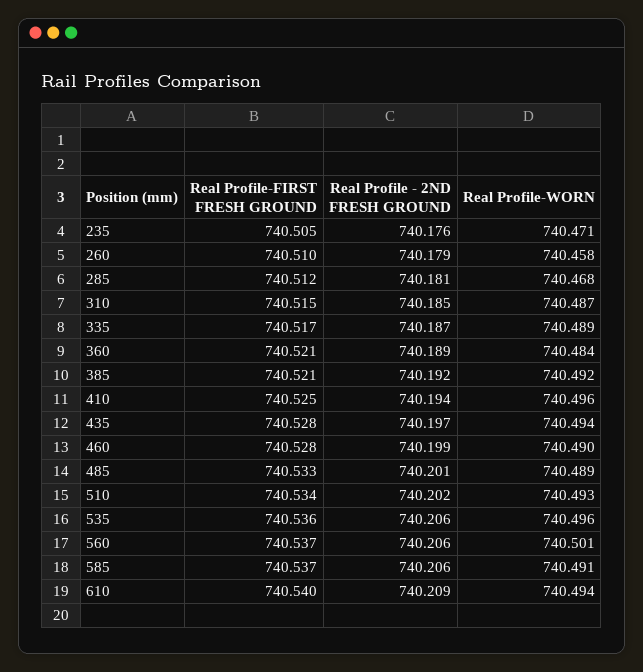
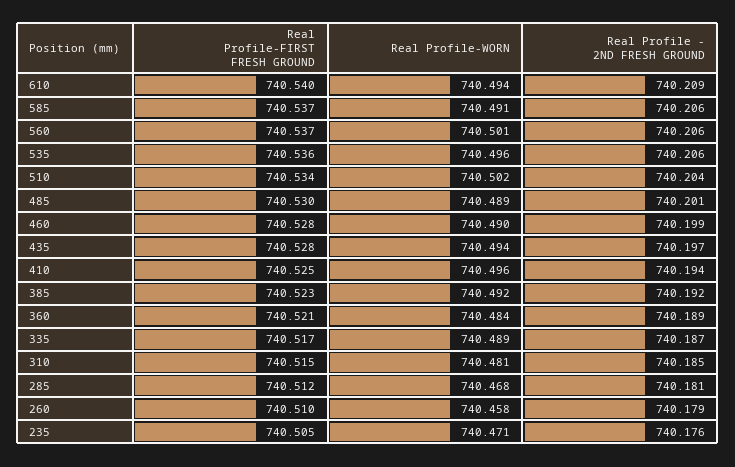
  {
    "Real Profile-FIRST FRESH GROUND": {
      "235": 740.505,
      "260": 740.51,
      "285": 740.512,
      "310": 740.515,
      "335": 740.517,
      "360": 740.521,
-     "385": 740.521,
+     "385": 740.523,
      "410": 740.525,
      "435": 740.528,
      "460": 740.528,
-     "485": 740.533,
+     "485": 740.53,
      "510": 740.534,
      "535": 740.536,
      "560": 740.537,
      "585": 740.537,
      "610": 740.54
    },
    "Real Profile - 2ND FRESH GROUND": {
      "235": 740.176,
      "260": 740.179,
      "285": 740.181,
      "310": 740.185,
      "335": 740.187,
      "360": 740.189,
      "385": 740.192,
      "410": 740.194,
      "435": 740.197,
      "460": 740.199,
      "485": 740.201,
-     "510": 740.202,
+     "510": 740.204,
      "535": 740.206,
      "560": 740.206,
      "585": 740.206,
      "610": 740.209
    },
    "Real Profile-WORN": {
      "235": 740.471,
      "260": 740.458,
      "285": 740.468,
-     "310": 740.487,
+     "310": 740.481,
      "335": 740.489,
      "360": 740.484,
      "385": 740.492,
      "410": 740.496,
      "435": 740.494,
      "460": 740.49,
      "485": 740.489,
-     "510": 740.493,
+     "510": 740.502,
      "535": 740.496,
      "560": 740.501,
      "585": 740.491,
      "610": 740.494
    }
  }

